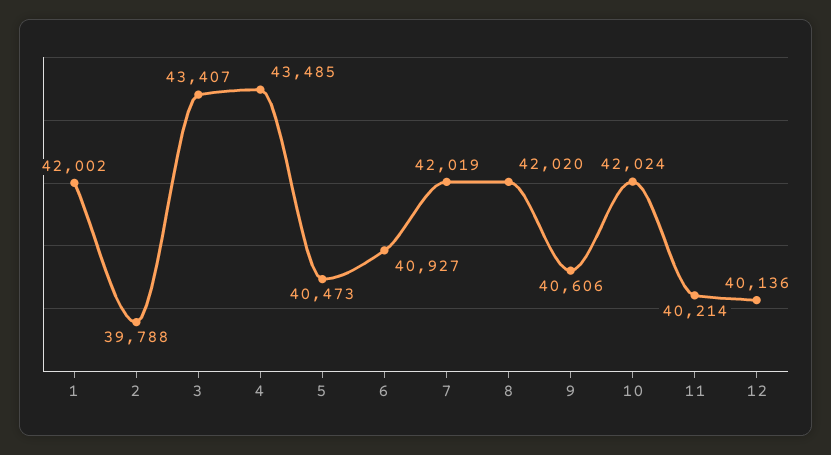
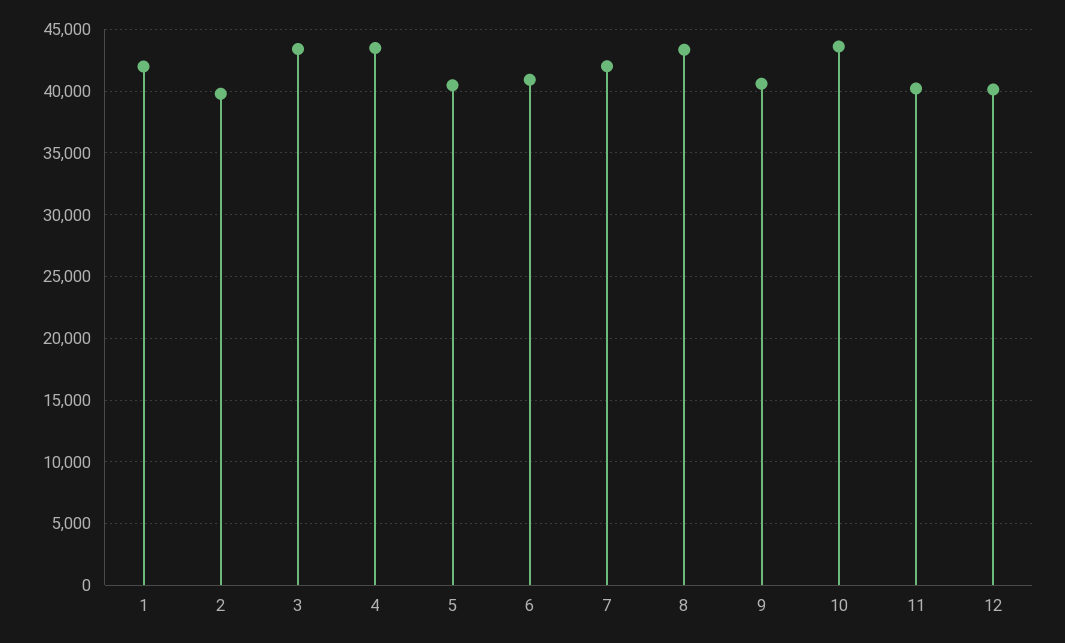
  {
    "1": 42002,
    "2": 39788,
    "3": 43407,
    "4": 43485,
    "5": 40473,
    "6": 40927,
    "7": 42019,
-   "8": 42020,
+   "8": 43500,
    "9": 40606,
-   "10": 42024,
+   "10": 43500,
    "11": 40214,
    "12": 40136
  }

